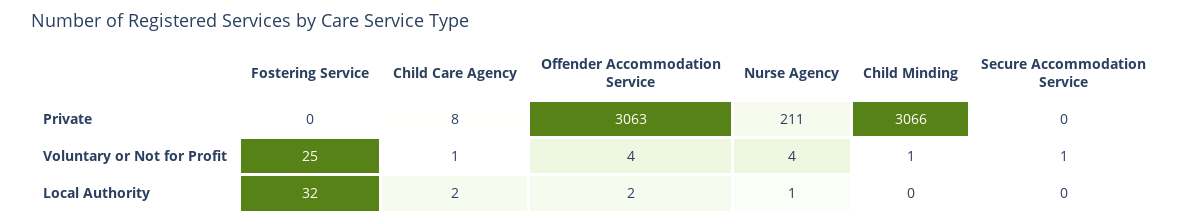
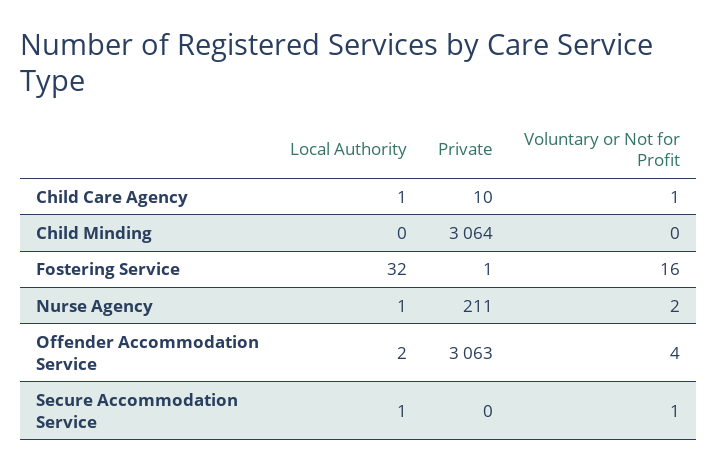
  {
    "Fostering Service": {
-     "Private": 0,
+     "Private": 1,
-     "Voluntary or Not for Profit": 25,
+     "Voluntary or Not for Profit": 16,
      "Local Authority": 32
    },
    "Child Care Agency": {
-     "Private": 8,
+     "Private": 10,
      "Voluntary or Not for Profit": 1,
-     "Local Authority": 2
+     "Local Authority": 1
    },
    "Offender Accommodation Service": {
      "Private": 3063,
      "Voluntary or Not for Profit": 4,
      "Local Authority": 2
    },
    "Nurse Agency": {
      "Private": 211,
-     "Voluntary or Not for Profit": 4,
+     "Voluntary or Not for Profit": 2,
      "Local Authority": 1
    },
    "Child Minding": {
-     "Private": 3066,
+     "Private": 3064,
-     "Voluntary or Not for Profit": 1,
+     "Voluntary or Not for Profit": 0,
      "Local Authority": 0
    },
    "Secure Accommodation Service": {
      "Private": 0,
      "Voluntary or Not for Profit": 1,
-     "Local Authority": 0
+     "Local Authority": 1
    }
  }

